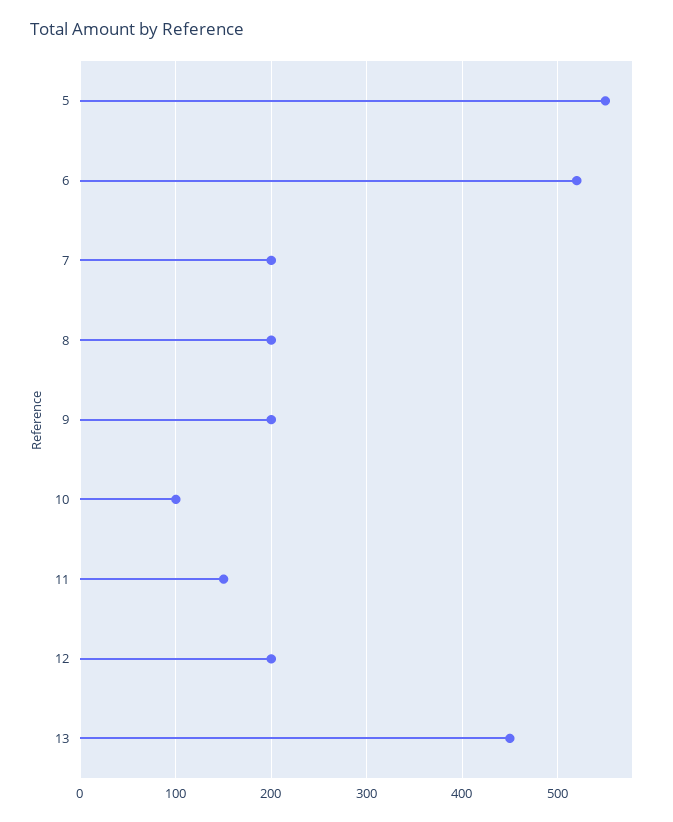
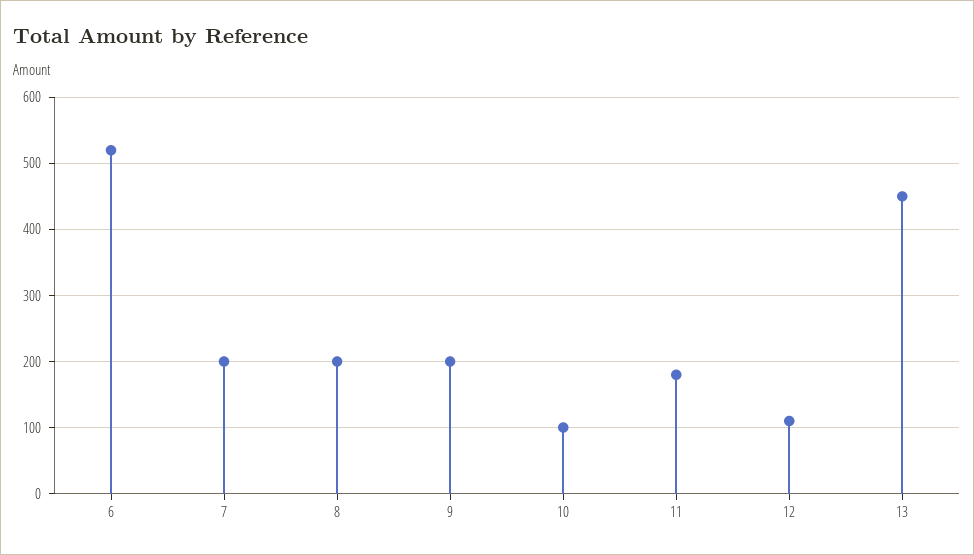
  {
-   "5": 550,
    "6": 520,
    "7": 200,
    "8": 200,
    "9": 200,
    "10": 100,
-   "11": 150,
+   "11": 180,
-   "12": 200,
+   "12": 110,
    "13": 450
  }

